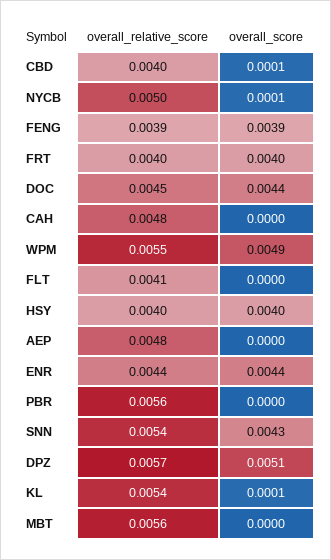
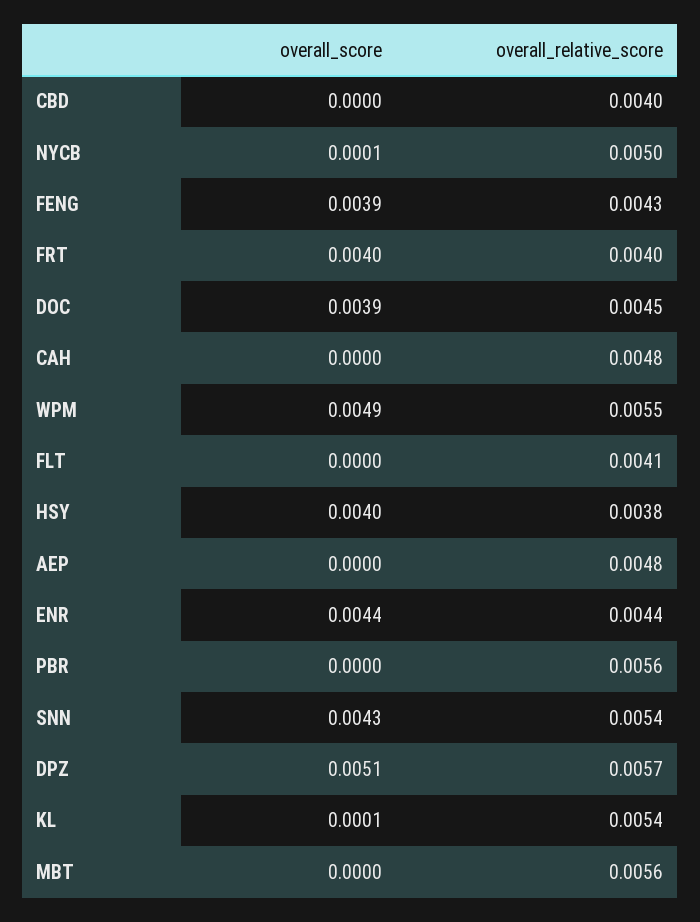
  {
    "overall_relative_score": {
      "CBD": 0.004,
      "NYCB": 0.005,
-     "FENG": 0.0039,
+     "FENG": 0.0043,
      "FRT": 0.004,
      "DOC": 0.0045,
      "CAH": 0.0048,
      "WPM": 0.0055,
      "FLT": 0.0041,
-     "HSY": 0.004,
+     "HSY": 0.0038,
      "AEP": 0.0048,
      "ENR": 0.0044,
      "PBR": 0.0056,
      "SNN": 0.0054,
      "DPZ": 0.0057,
      "KL": 0.0054,
      "MBT": 0.0056
    },
    "overall_score": {
-     "CBD": 0.0001,
+     "CBD": 0,
      "NYCB": 0.0001,
      "FENG": 0.0039,
      "FRT": 0.004,
-     "DOC": 0.0044,
+     "DOC": 0.0039,
      "CAH": 0,
      "WPM": 0.0049,
      "FLT": 0,
      "HSY": 0.004,
      "AEP": 0,
      "ENR": 0.0044,
      "PBR": 0,
      "SNN": 0.0043,
      "DPZ": 0.0051,
      "KL": 0.0001,
      "MBT": 0
    }
  }

